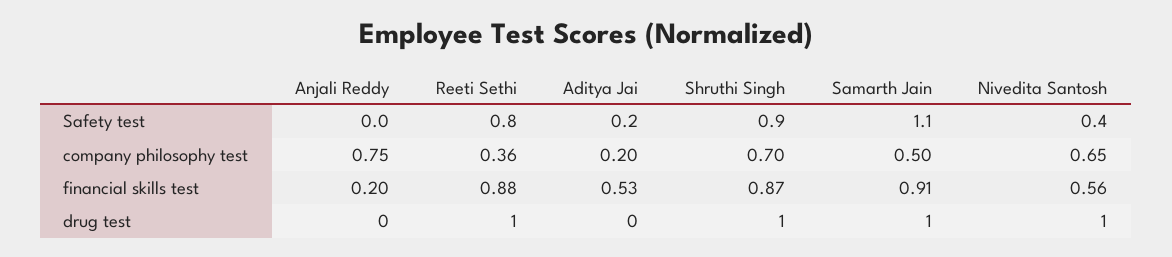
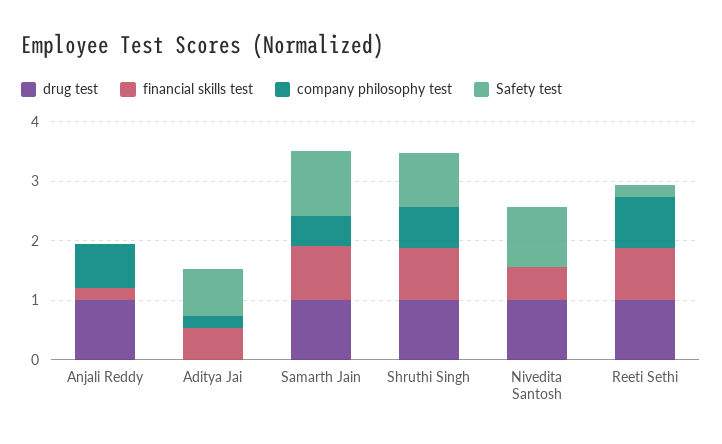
  {
    "Safety test": {
      "Anjali Reddy": 0,
-     "Reeti Sethi": 0.8,
+     "Reeti Sethi": 0.2,
-     "Aditya Jai": 0.2,
+     "Aditya Jai": 0.8,
      "Shruthi Singh": 0.9,
      "Samarth Jain": 1.1,
-     "Nivedita Santosh": 0.4
+     "Nivedita Santosh": 1
    },
    "company philosophy test": {
      "Anjali Reddy": 0.75,
-     "Reeti Sethi": 0.36,
+     "Reeti Sethi": 0.8,
      "Aditya Jai": 0.2,
      "Shruthi Singh": 0.7,
      "Samarth Jain": 0.5,
-     "Nivedita Santosh": 0.65
+     "Nivedita Santosh": 0
    },
    "financial skills test": {
      "Anjali Reddy": 0.2,
      "Reeti Sethi": 0.88,
      "Aditya Jai": 0.53,
      "Shruthi Singh": 0.87,
      "Samarth Jain": 0.91,
      "Nivedita Santosh": 0.56
    },
    "drug test": {
-     "Anjali Reddy": 0,
+     "Anjali Reddy": 1,
      "Reeti Sethi": 1,
      "Aditya Jai": 0,
      "Shruthi Singh": 1,
      "Samarth Jain": 1,
      "Nivedita Santosh": 1
    }
  }

